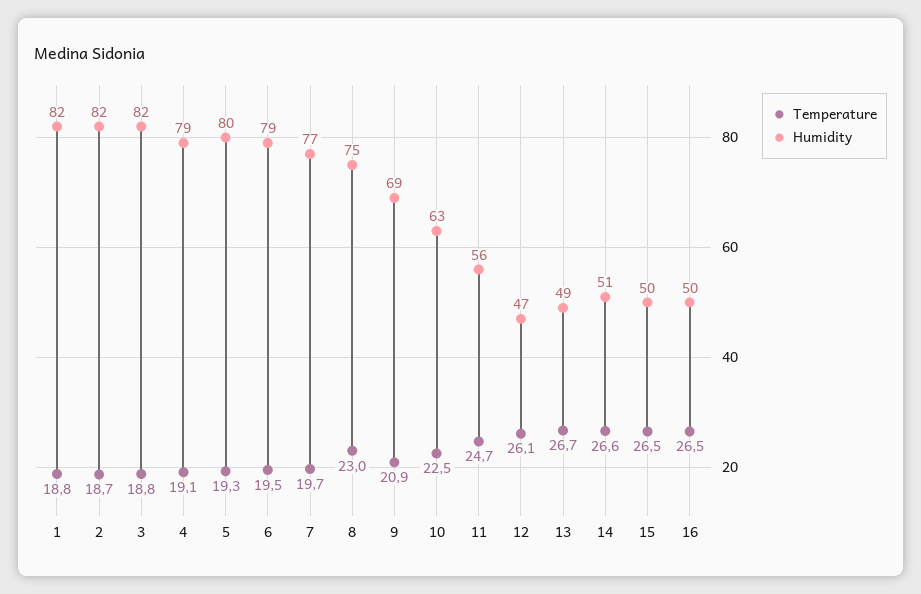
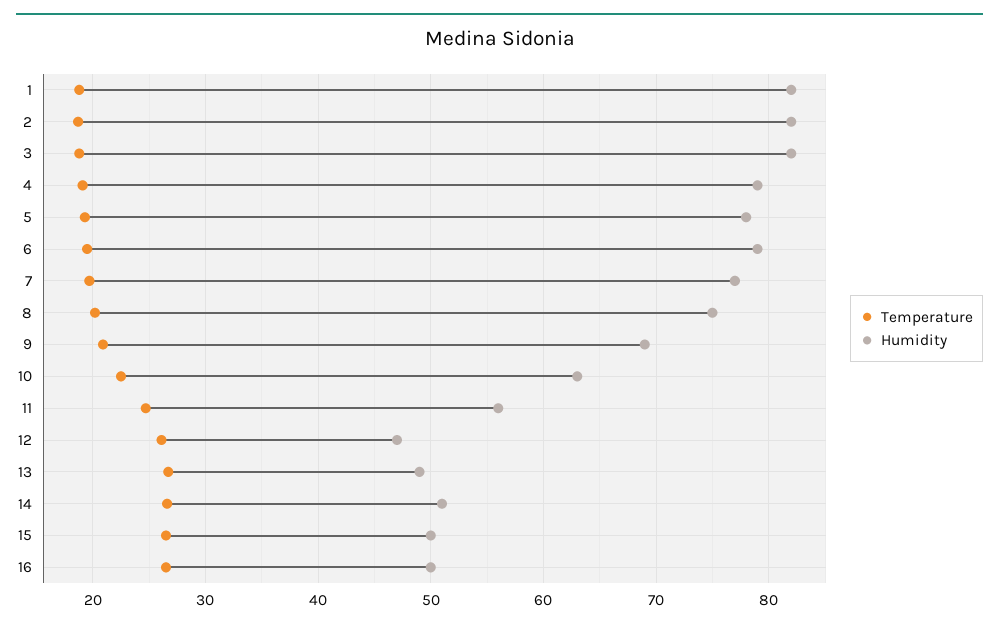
  {
    "Temperature": {
      "1": 18.8,
      "2": 18.7,
      "3": 18.8,
      "4": 19.1,
      "5": 19.3,
      "6": 19.5,
      "7": 19.7,
-     "8": 23,
+     "8": 20,
      "9": 20.9,
      "10": 22.5,
      "11": 24.7,
      "12": 26.1,
      "13": 26.7,
      "14": 26.6,
      "15": 26.5,
      "16": 26.5
    },
    "Humidity": {
      "1": 82,
      "2": 82,
      "3": 82,
      "4": 79,
-     "5": 80,
+     "5": 78,
      "6": 79,
      "7": 77,
      "8": 75,
      "9": 69,
      "10": 63,
      "11": 56,
      "12": 47,
      "13": 49,
      "14": 51,
      "15": 50,
      "16": 50
    }
  }

